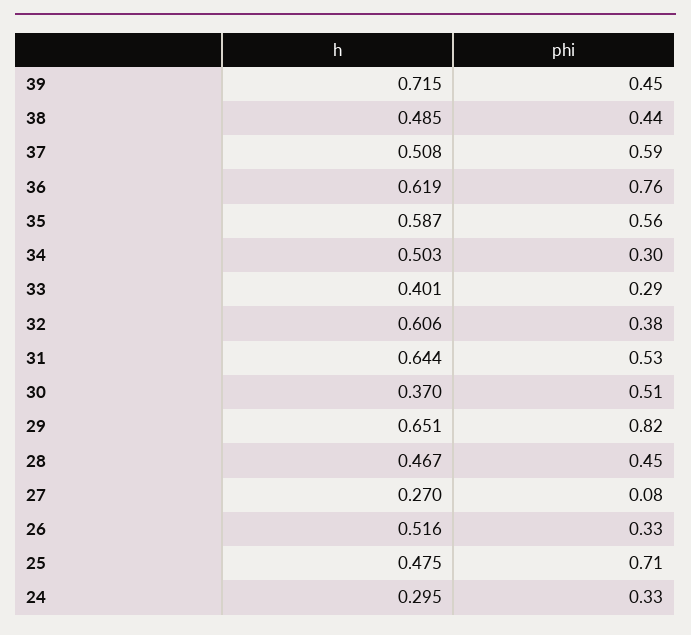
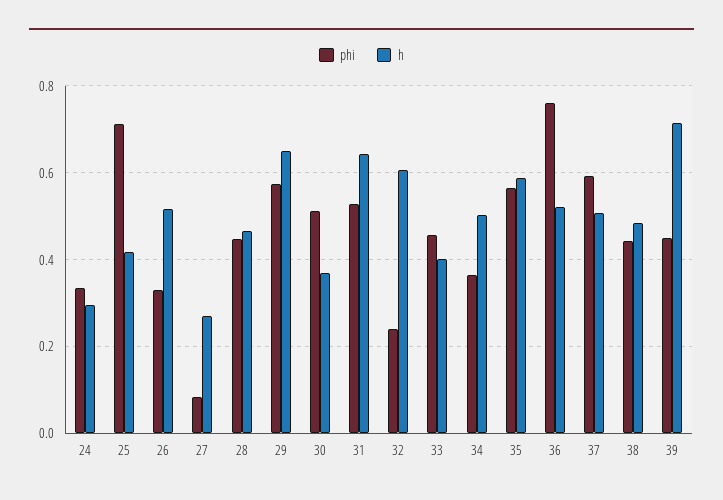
  {
    "h": {
      "39": 0.715,
      "38": 0.485,
      "37": 0.508,
-     "36": 0.619,
+     "36": 0.52,
      "35": 0.587,
      "34": 0.503,
      "33": 0.401,
      "32": 0.606,
      "31": 0.644,
      "30": 0.37,
      "29": 0.651,
      "28": 0.467,
      "27": 0.27,
      "26": 0.516,
-     "25": 0.475,
+     "25": 0.42,
      "24": 0.295
    },
    "phi": {
      "39": 0.45,
      "38": 0.44,
      "37": 0.59,
      "36": 0.76,
      "35": 0.56,
-     "34": 0.3,
+     "34": 0.36,
-     "33": 0.29,
+     "33": 0.46,
-     "32": 0.38,
+     "32": 0.24,
      "31": 0.53,
      "30": 0.51,
-     "29": 0.82,
+     "29": 0.58,
      "28": 0.45,
      "27": 0.08,
      "26": 0.33,
      "25": 0.71,
      "24": 0.33
    }
  }

